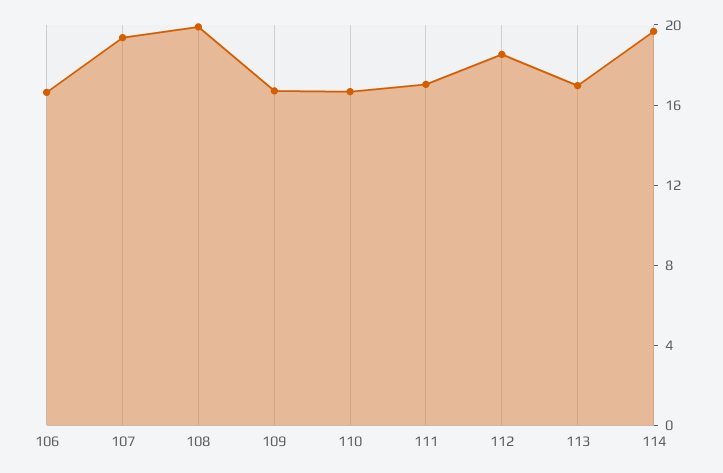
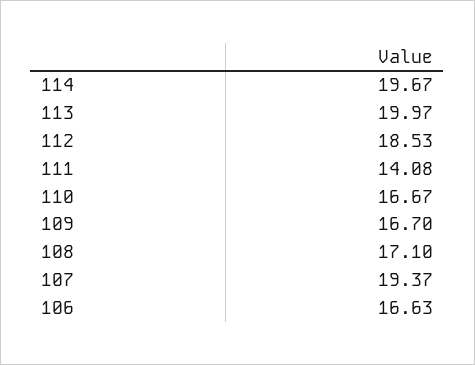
  {
    "106": 16.63,
    "107": 19.37,
-   "108": 20,
+   "108": 17.1,
    "109": 16.7,
    "110": 16.67,
-   "111": 17,
+   "111": 14.08,
    "112": 18.53,
-   "113": 17,
+   "113": 19.97,
    "114": 19.67
  }

